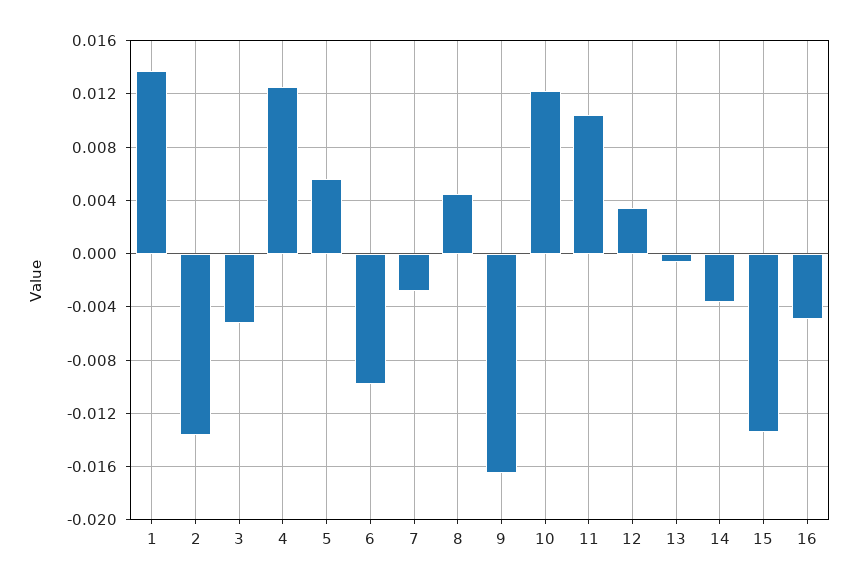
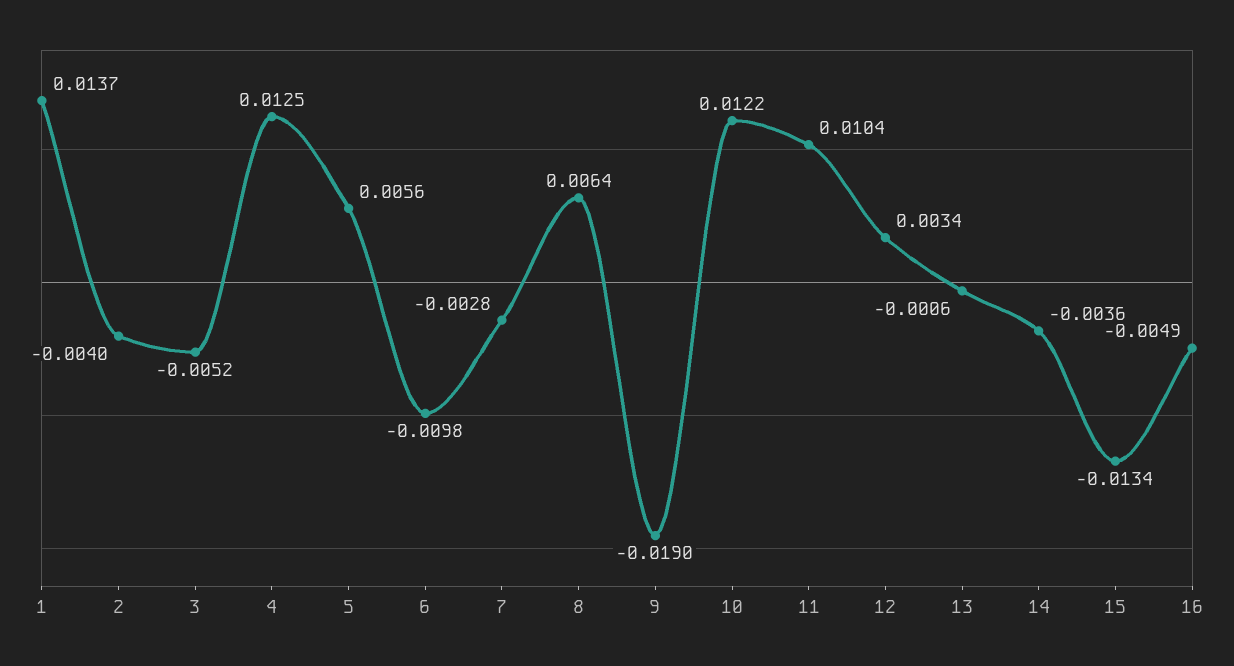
  {
    "1": 0.0137,
-   "2": -0.0135,
+   "2": -0.004,
    "3": -0.0052,
    "4": 0.0125,
    "5": 0.0056,
    "6": -0.0098,
    "7": -0.0028,
-   "8": 0.0045,
+   "8": 0.0064,
-   "9": -0.0165,
+   "9": -0.019,
    "10": 0.0122,
    "11": 0.0104,
    "12": 0.0034,
    "13": -0.0006,
    "14": -0.0036,
    "15": -0.0134,
    "16": -0.0049
  }

